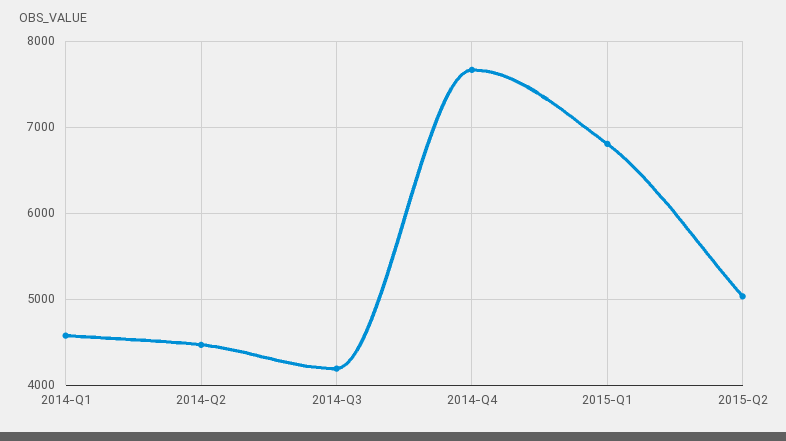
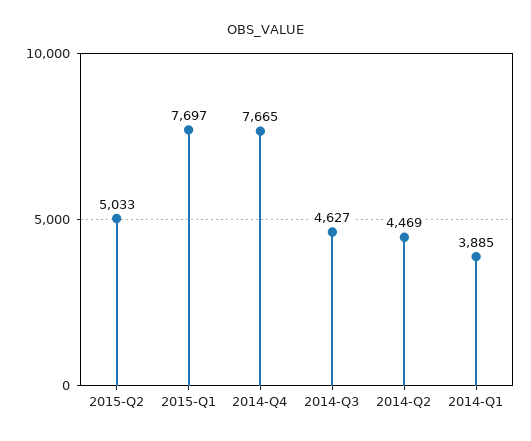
  {
-   "2014-Q1": 4600,
+   "2014-Q1": 3885,
    "2014-Q2": 4469,
-   "2014-Q3": 4200,
+   "2014-Q3": 4627,
    "2014-Q4": 7665,
-   "2015-Q1": 6800,
+   "2015-Q1": 7697,
    "2015-Q2": 5033
  }

